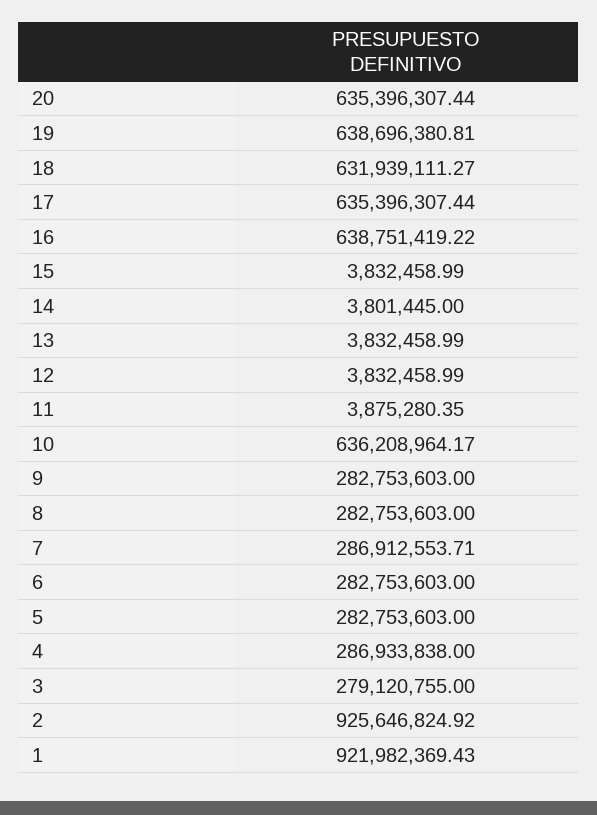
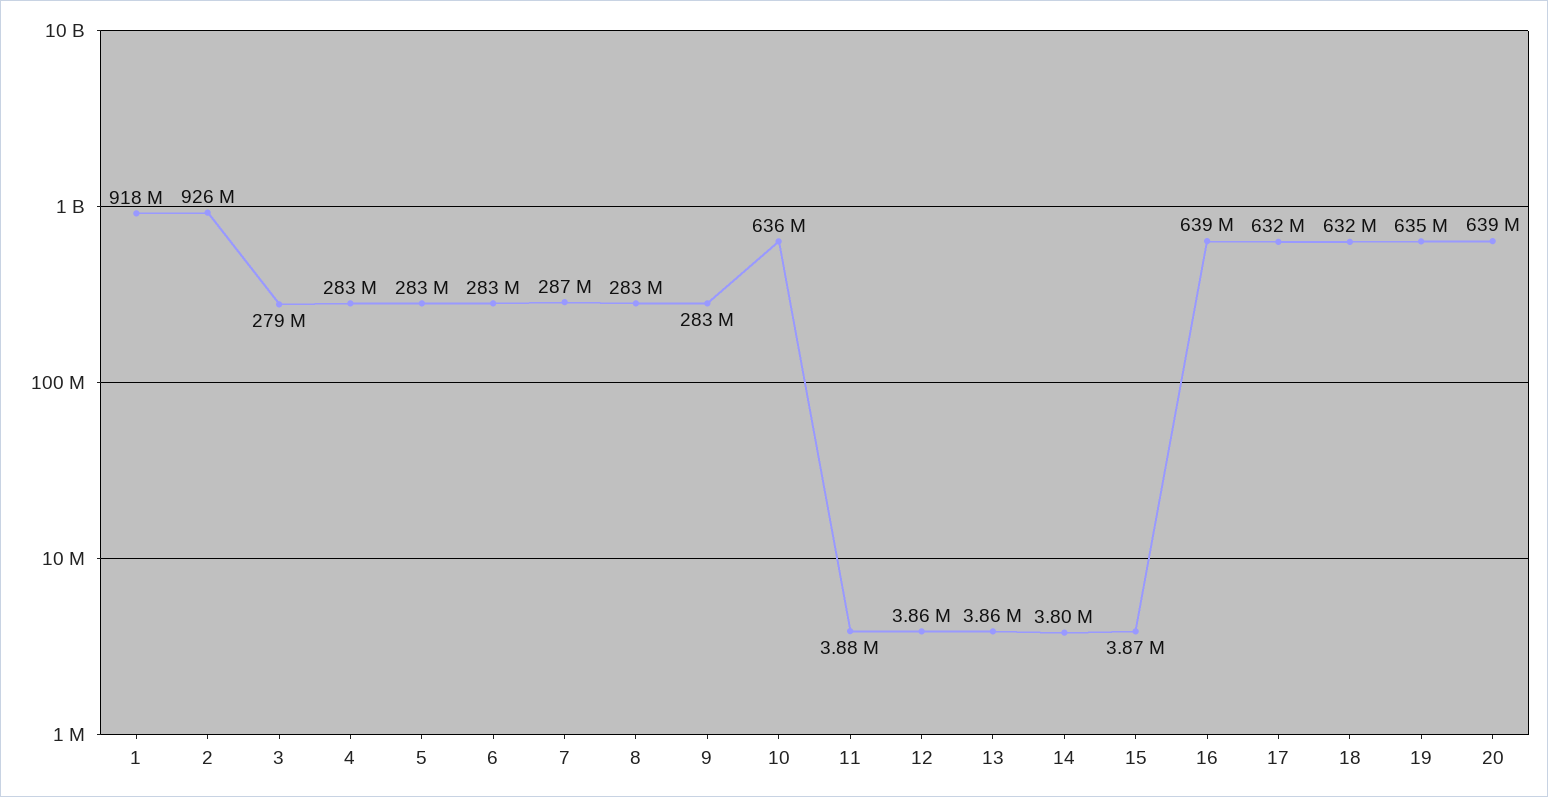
  {
-   "20": 635396307.44,
+   "20": 639000000,
-   "19": 638696380.81,
+   "19": 635000000,
    "18": 631939111.27,
-   "17": 635396307.44,
+   "17": 632000000,
    "16": 638751419.22,
-   "15": 3832458.99,
+   "15": 3870000,
    "14": 3801445,
-   "13": 3832458.99,
+   "13": 3860000,
-   "12": 3832458.99,
+   "12": 3860000,
    "11": 3875280.35,
    "10": 636208964.17,
    "9": 282753603,
    "8": 282753603,
    "7": 286912553.71,
    "6": 282753603,
    "5": 282753603,
-   "4": 286933838,
+   "4": 283000000,
    "3": 279120755,
    "2": 925646824.92,
-   "1": 921982369.43
+   "1": 918000000
  }

